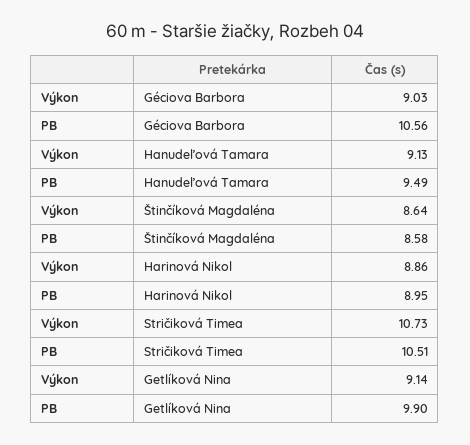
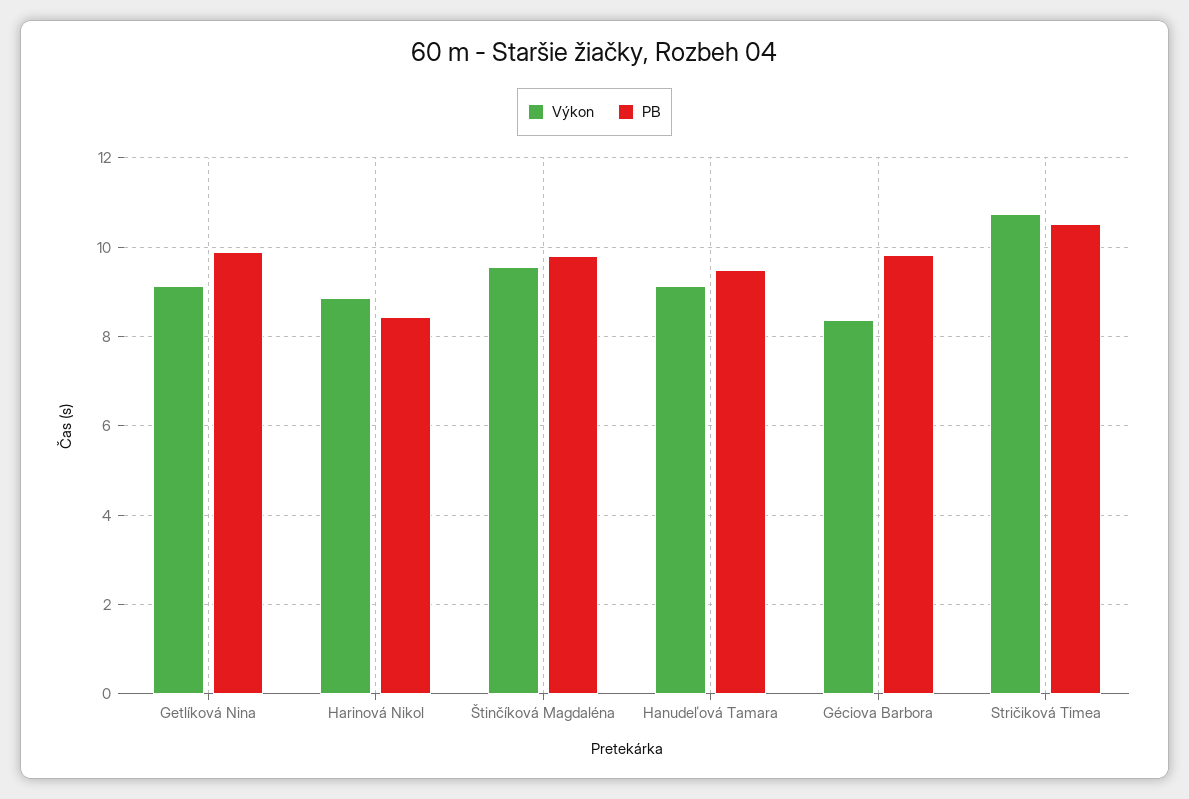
  {
    "Výkon": {
-     "Géciova Barbora": 9.03,
+     "Géciova Barbora": 8.4,
      "Hanudeľová Tamara": 9.13,
-     "Štinčíková Magdaléna": 8.64,
+     "Štinčíková Magdaléna": 9.6,
      "Harinová Nikol": 8.86,
      "Stričiková Timea": 10.73,
      "Getlíková Nina": 9.14
    },
    "PB": {
-     "Géciova Barbora": 10.56,
+     "Géciova Barbora": 9.8,
      "Hanudeľová Tamara": 9.49,
-     "Štinčíková Magdaléna": 8.58,
+     "Štinčíková Magdaléna": 9.8,
-     "Harinová Nikol": 8.95,
+     "Harinová Nikol": 8.4,
      "Stričiková Timea": 10.51,
      "Getlíková Nina": 9.9
    }
  }

